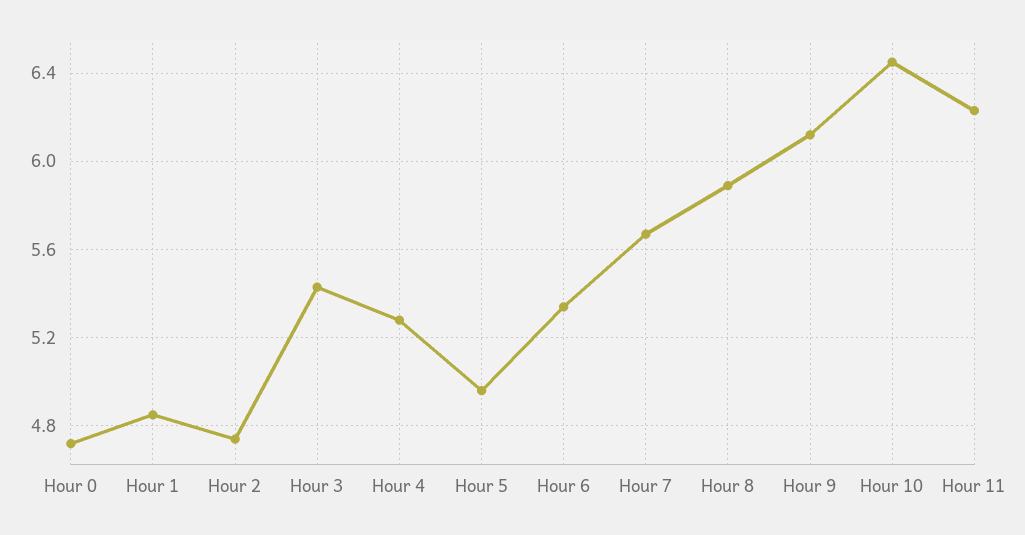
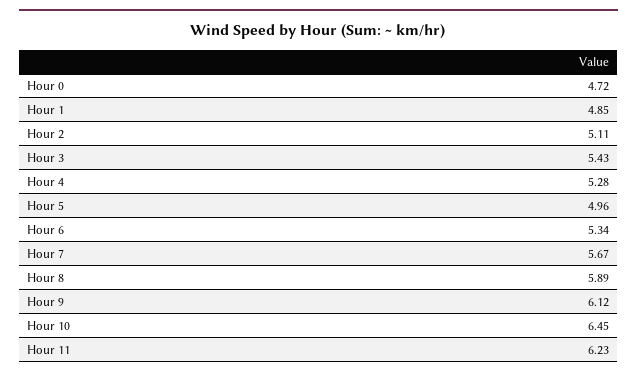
  {
    "Hour 0": 4.72,
    "Hour 1": 4.85,
-   "Hour 2": 4.75,
+   "Hour 2": 5.11,
    "Hour 3": 5.43,
    "Hour 4": 5.28,
    "Hour 5": 4.96,
    "Hour 6": 5.34,
    "Hour 7": 5.67,
    "Hour 8": 5.89,
    "Hour 9": 6.12,
    "Hour 10": 6.45,
    "Hour 11": 6.23
  }

